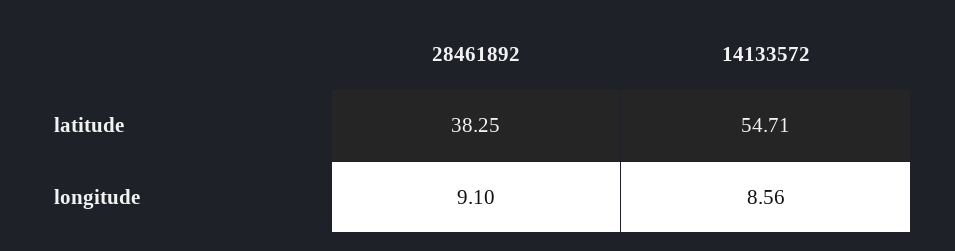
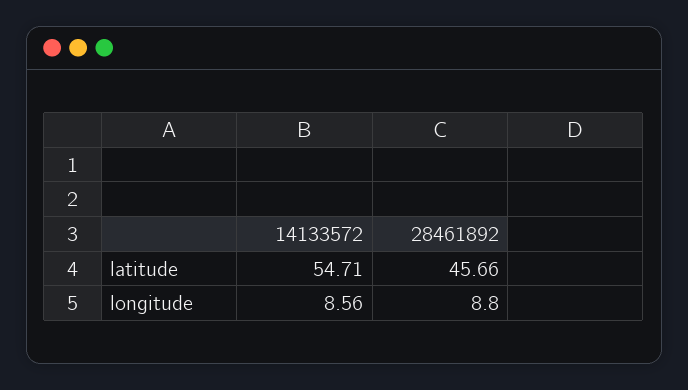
  {
    "28461892": {
-     "latitude": 38.25,
+     "latitude": 45.66,
-     "longitude": 9.1
+     "longitude": 8.8
    },
    "14133572": {
      "latitude": 54.71,
      "longitude": 8.56
    }
  }

